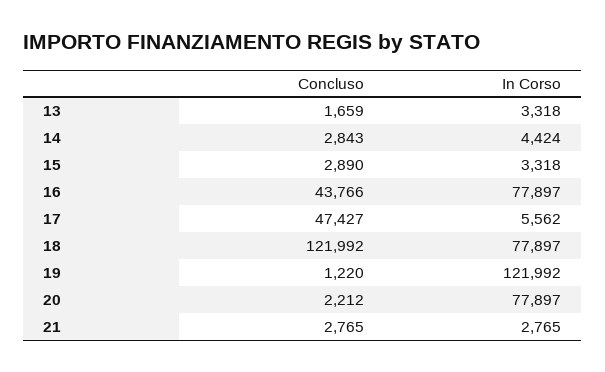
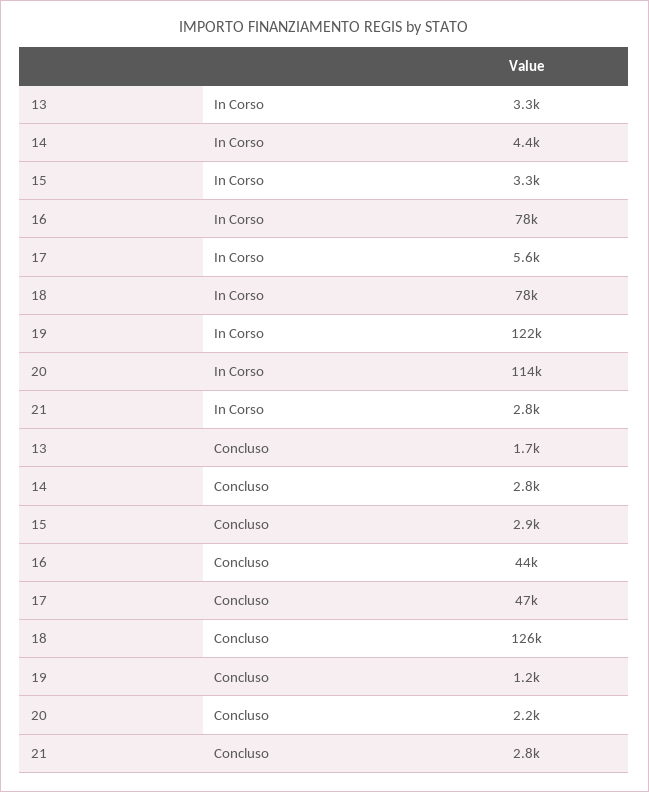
  {
    "Concluso": {
      "13": 1659,
      "14": 2843,
      "15": 2890,
      "16": 43766,
      "17": 47427,
-     "18": 121992,
+     "18": 126000,
      "19": 1220,
      "20": 2212,
      "21": 2765
    },
    "In Corso": {
      "13": 3318,
      "14": 4424,
      "15": 3318,
      "16": 77897,
      "17": 5562,
      "18": 77897,
      "19": 121992,
-     "20": 77897,
+     "20": 114000,
      "21": 2765
    }
  }

